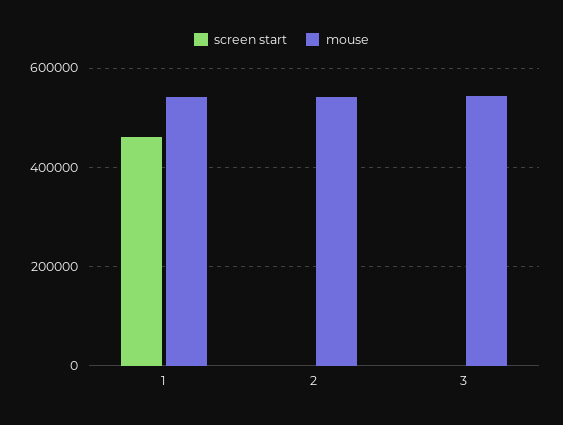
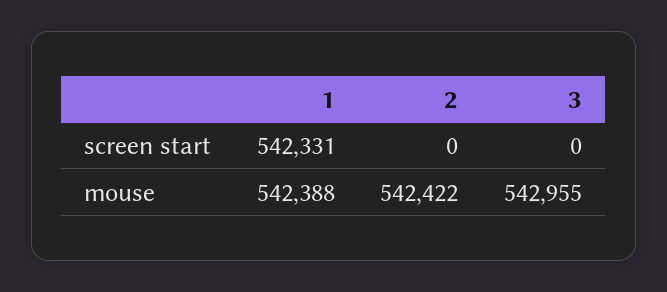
  {
    "screen start": {
-     "1": 460000,
+     "1": 542331,
      "2": 0,
      "3": 0
    },
    "mouse": {
      "1": 542388,
      "2": 542422,
      "3": 542955
    }
  }

